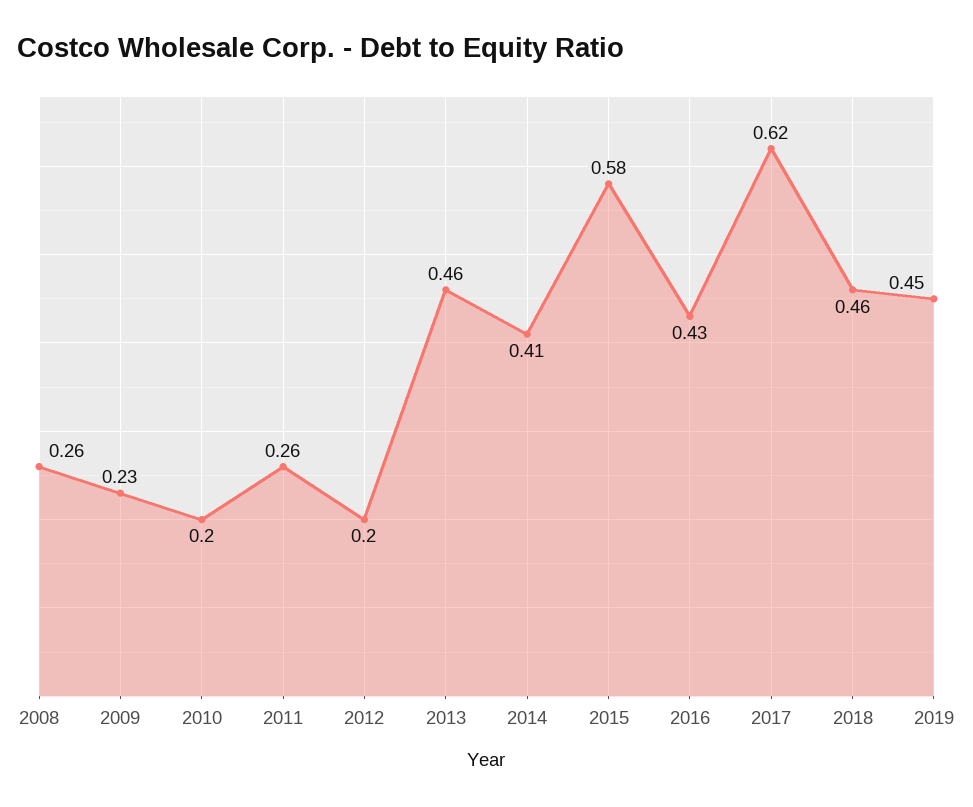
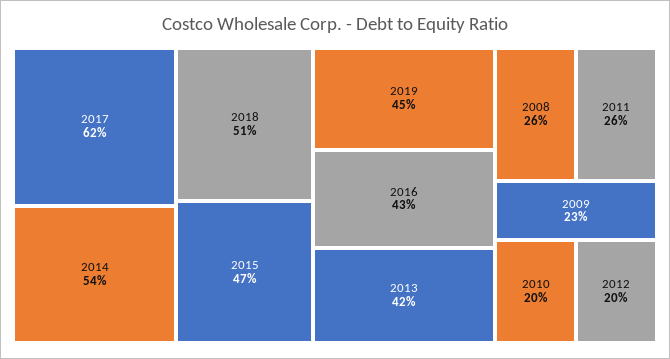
  {
    "2008": 0.26,
    "2009": 0.23,
    "2010": 0.2,
    "2011": 0.26,
    "2012": 0.2,
-   "2013": 0.46,
+   "2013": 0.42,
-   "2014": 0.41,
+   "2014": 0.54,
-   "2015": 0.58,
+   "2015": 0.47,
    "2016": 0.43,
    "2017": 0.62,
-   "2018": 0.46,
+   "2018": 0.51,
    "2019": 0.45
  }

